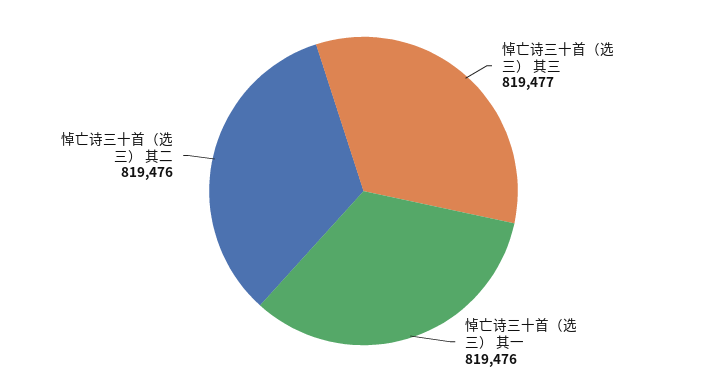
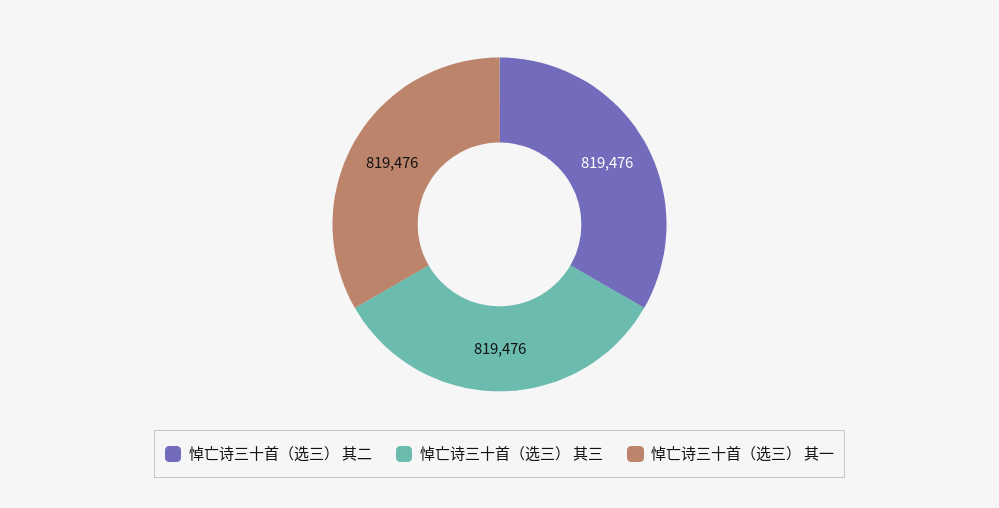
  {
-   "悼亡诗三十首（选三） 其三": 819477,
+   "悼亡诗三十首（选三） 其三": 819476,
    "悼亡诗三十首（选三） 其一": 819476,
    "悼亡诗三十首（选三） 其二": 819476
  }

